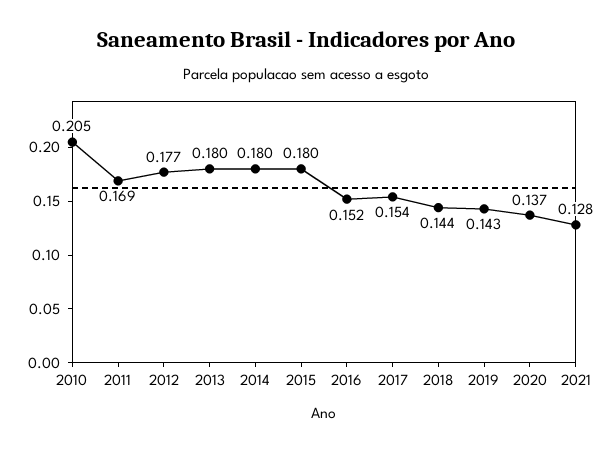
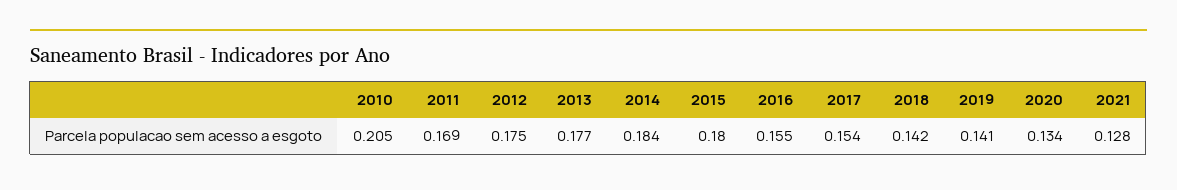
  {
    "2010": 0.205,
    "2011": 0.169,
-   "2012": 0.177,
+   "2012": 0.175,
-   "2013": 0.18,
+   "2013": 0.177,
-   "2014": 0.18,
+   "2014": 0.184,
    "2015": 0.18,
-   "2016": 0.152,
+   "2016": 0.155,
    "2017": 0.154,
-   "2018": 0.144,
+   "2018": 0.142,
-   "2019": 0.143,
+   "2019": 0.141,
-   "2020": 0.137,
+   "2020": 0.134,
    "2021": 0.128
  }

